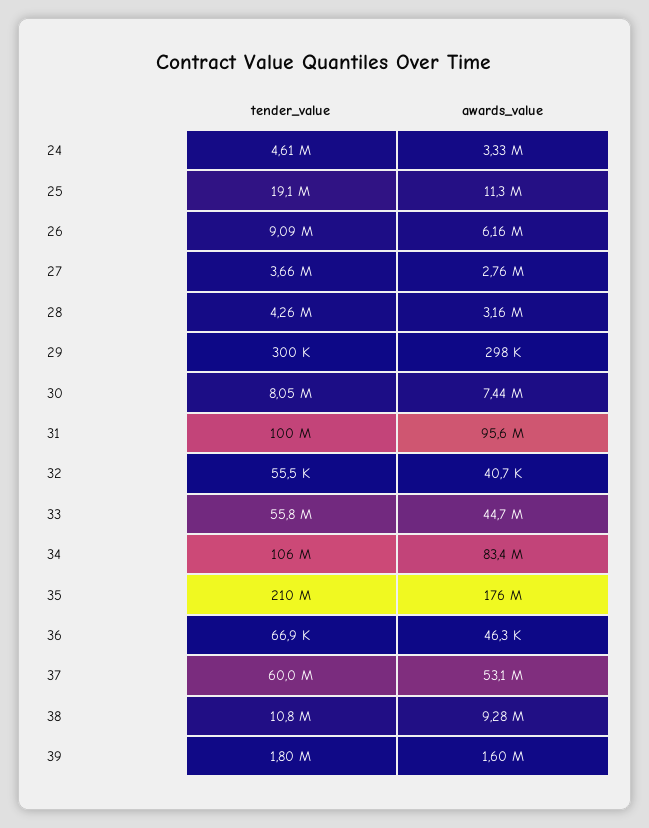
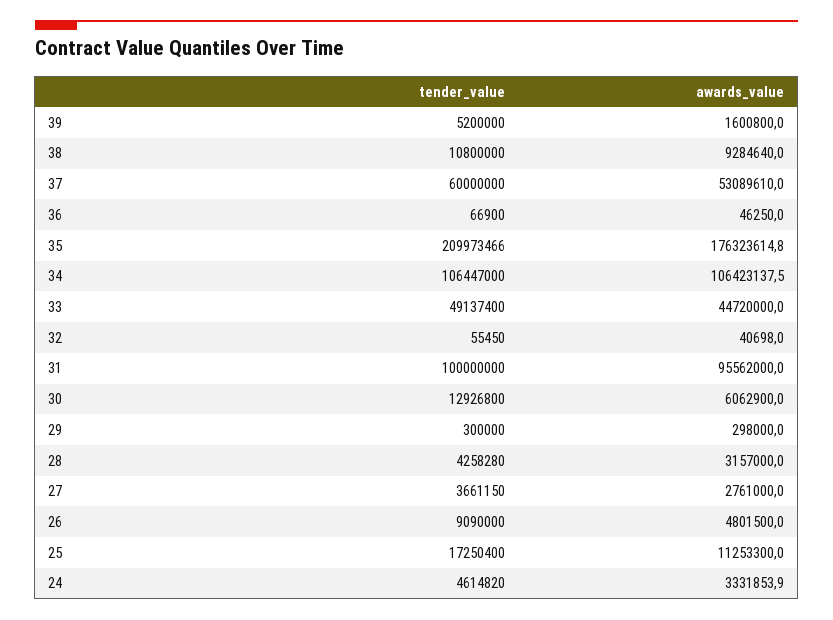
  {
    "tender_value": {
      "24": 4614820,
-     "25": 19100000,
+     "25": 17250400,
      "26": 9090000,
      "27": 3661150,
      "28": 4258280,
      "29": 300000,
-     "30": 8050000,
+     "30": 12926800,
      "31": 100000000,
      "32": 55450,
-     "33": 55800000,
+     "33": 49137400,
      "34": 106447000,
      "35": 209973466,
      "36": 66900,
      "37": 60000000,
      "38": 10800000,
-     "39": 1800000
+     "39": 5200000
    },
    "awards_value": {
      "24": 3331853.9,
      "25": 11253300,
-     "26": 6160000,
+     "26": 4801500,
      "27": 2761000,
      "28": 3157000,
      "29": 298000,
-     "30": 7440000,
+     "30": 6062900,
      "31": 95562000,
      "32": 40698,
      "33": 44720000,
-     "34": 83400000,
+     "34": 106423137.5,
      "35": 176323614.8,
      "36": 46250,
      "37": 53089610,
      "38": 9284640,
      "39": 1600800
    }
  }

